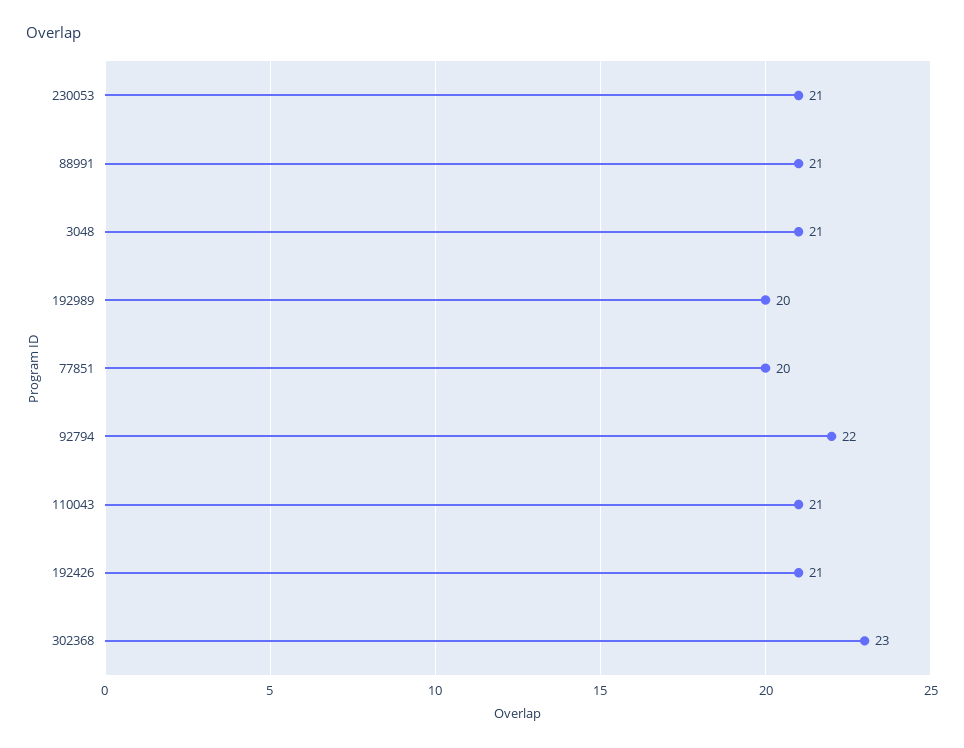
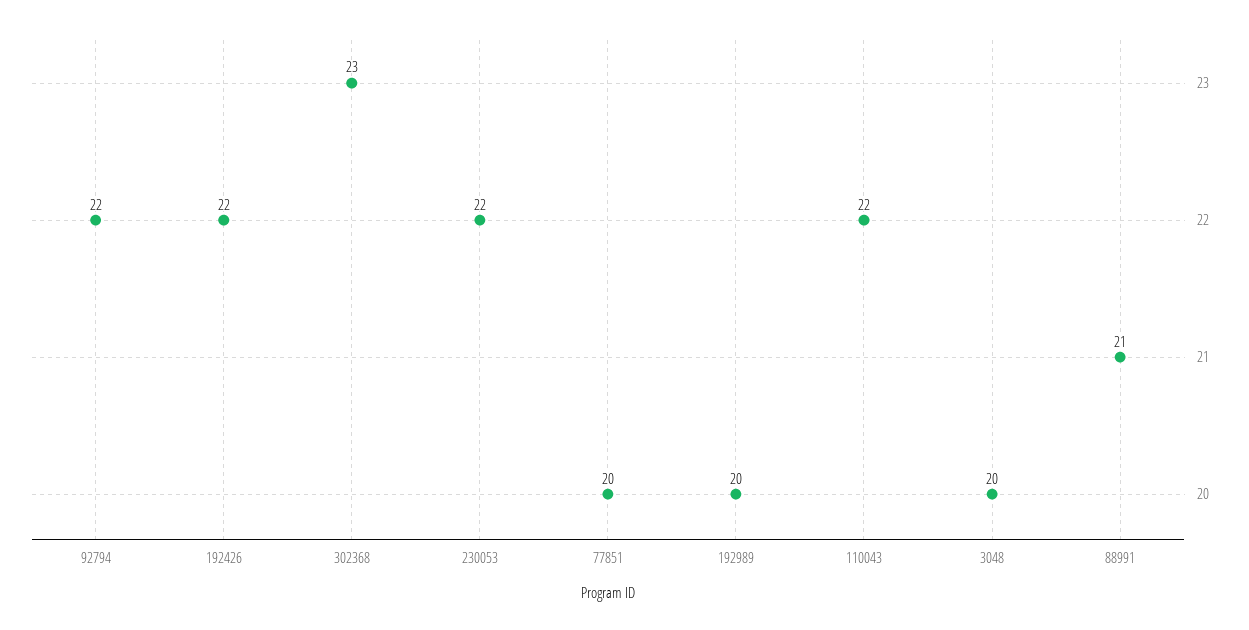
  {
-   "230053": 21,
+   "230053": 22,
    "88991": 21,
-   "3048": 21,
+   "3048": 20,
    "192989": 20,
    "77851": 20,
    "92794": 22,
-   "110043": 21,
+   "110043": 22,
-   "192426": 21,
+   "192426": 22,
    "302368": 23
  }

